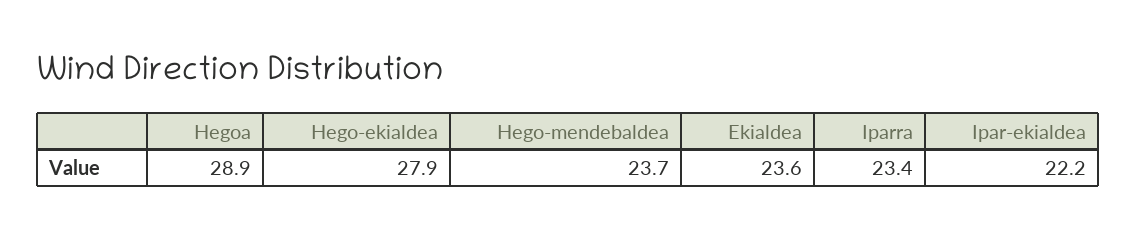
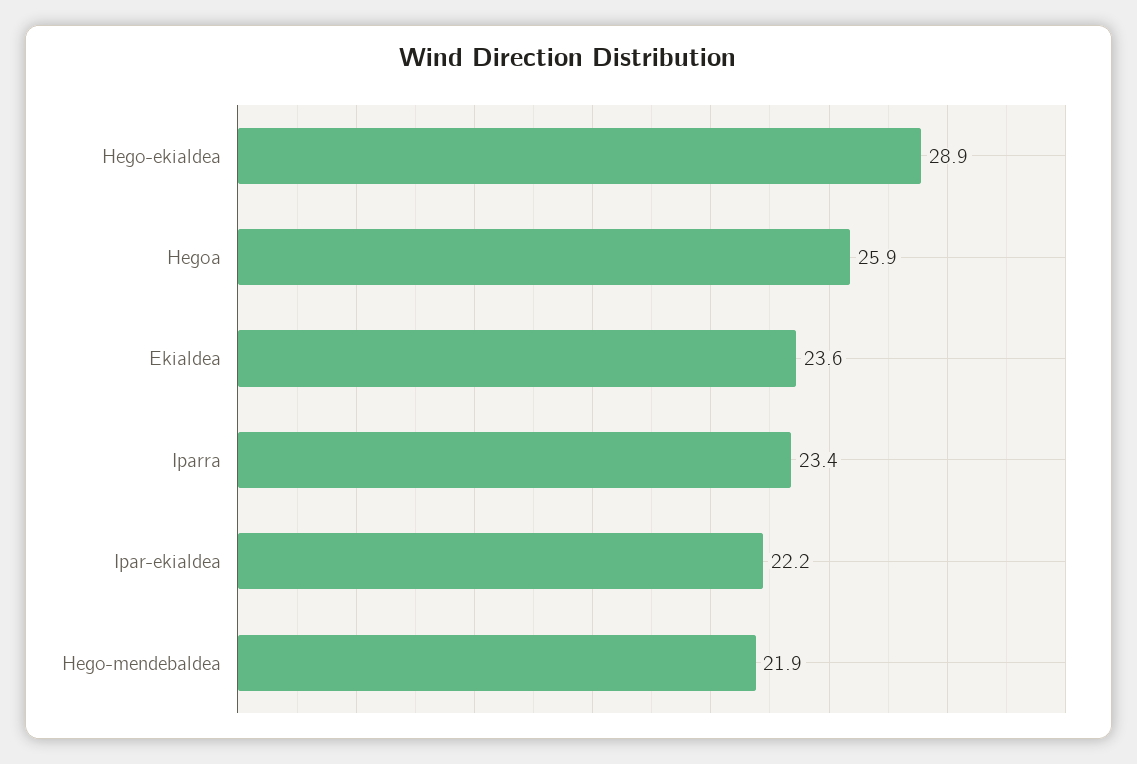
  {
-   "Hegoa": 28.9,
+   "Hegoa": 25.9,
-   "Hego-ekialdea": 27.9,
+   "Hego-ekialdea": 28.9,
-   "Hego-mendebaldea": 23.7,
+   "Hego-mendebaldea": 21.9,
    "Ekialdea": 23.6,
    "Iparra": 23.4,
    "Ipar-ekialdea": 22.2
  }

